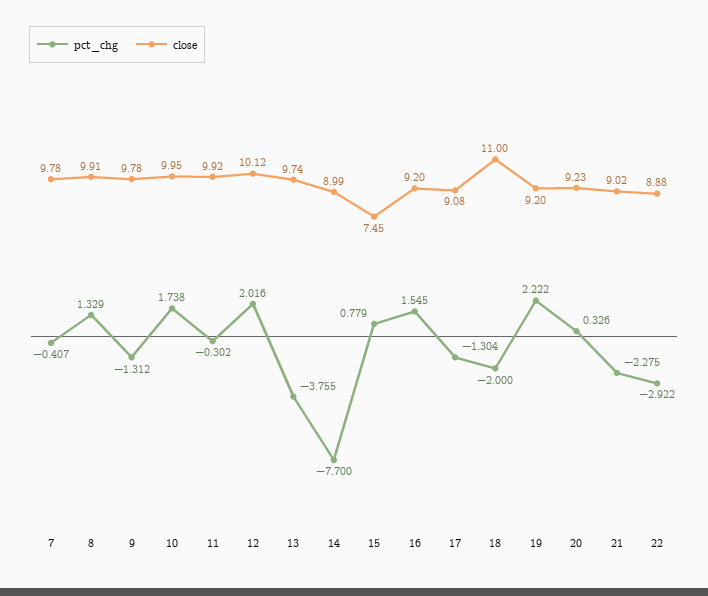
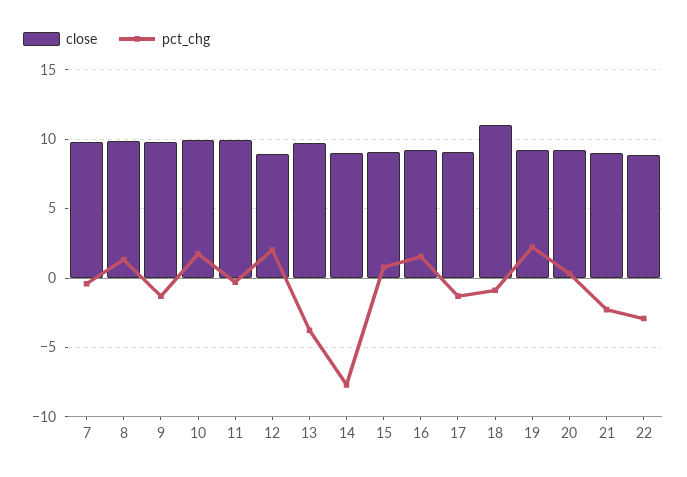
  {
    "pct_chg": {
      "7": -0.407,
      "8": 1.329,
      "9": -1.312,
      "10": 1.738,
      "11": -0.302,
      "12": 2.016,
      "13": -3.755,
      "14": -7.7,
      "15": 0.779,
      "16": 1.545,
      "17": -1.304,
-     "18": -2,
+     "18": -1,
      "19": 2.222,
      "20": 0.326,
      "21": -2.275,
      "22": -2.922
    },
    "close": {
      "7": 9.78,
      "8": 9.91,
      "9": 9.78,
      "10": 9.95,
      "11": 9.92,
-     "12": 10.12,
+     "12": 9,
      "13": 9.74,
      "14": 8.99,
-     "15": 7.45,
+     "15": 9,
      "16": 9.2,
      "17": 9.08,
      "18": 11,
      "19": 9.2,
      "20": 9.23,
      "21": 9.02,
      "22": 8.88
    }
  }

